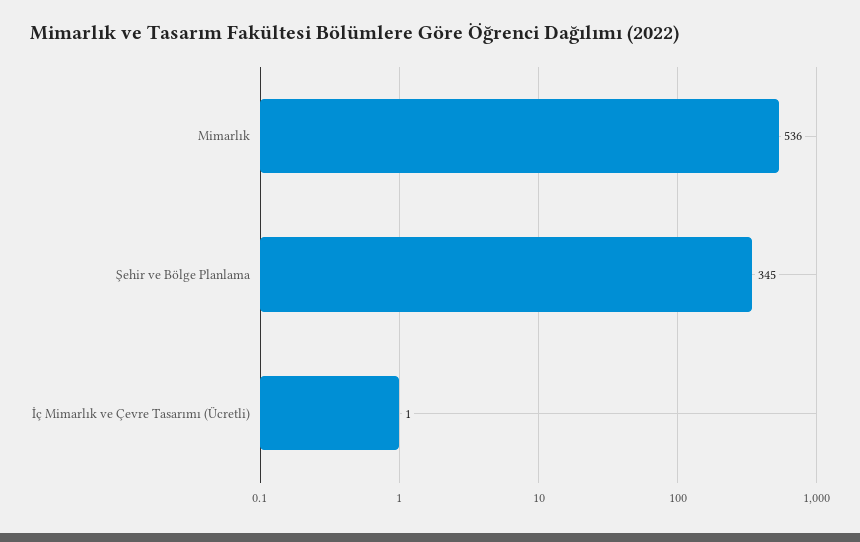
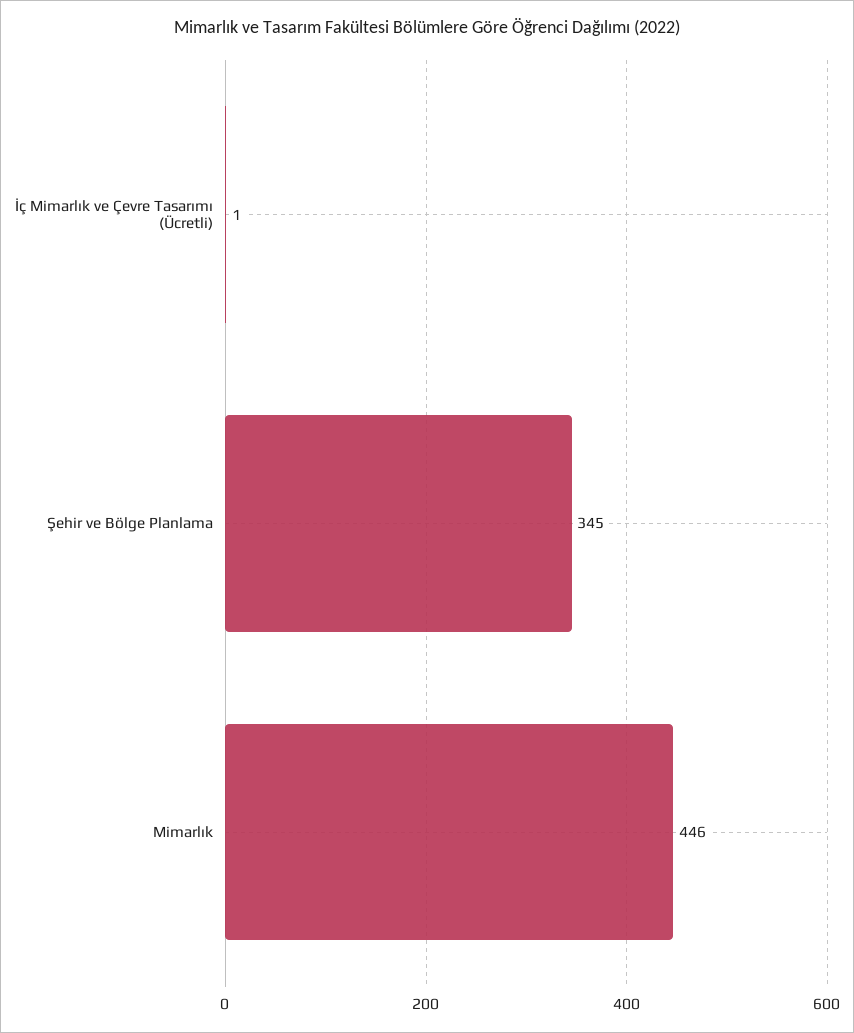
  {
-   "Mimarlık": 536,
+   "Mimarlık": 446,
    "Şehir ve Bölge Planlama": 345,
    "İç Mimarlık ve Çevre Tasarımı (Ücretli)": 1
  }

